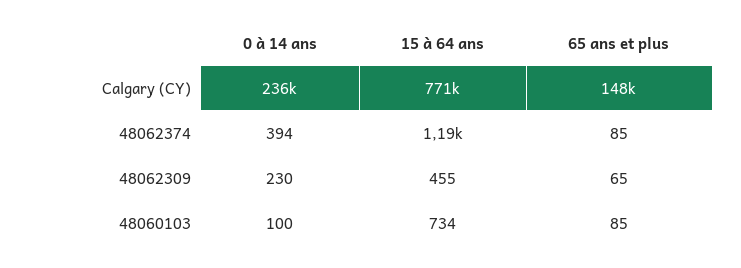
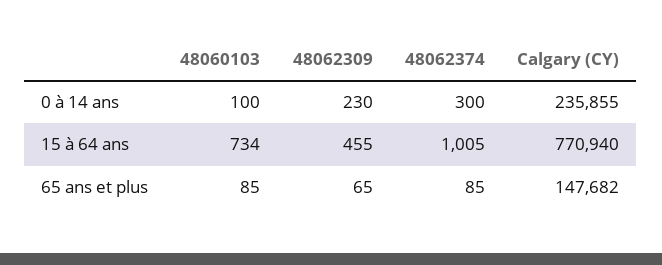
  {
    "0 à 14 ans": {
      "Calgary (CY)": 235855,
-     "48062374": 394,
+     "48062374": 300,
      "48062309": 230,
      "48060103": 100
    },
    "15 à 64 ans": {
      "Calgary (CY)": 770940,
-     "48062374": 1190,
+     "48062374": 1005,
      "48062309": 455,
      "48060103": 734
    },
    "65 ans et plus": {
      "Calgary (CY)": 147682,
      "48062374": 85,
      "48062309": 65,
      "48060103": 85
    }
  }

